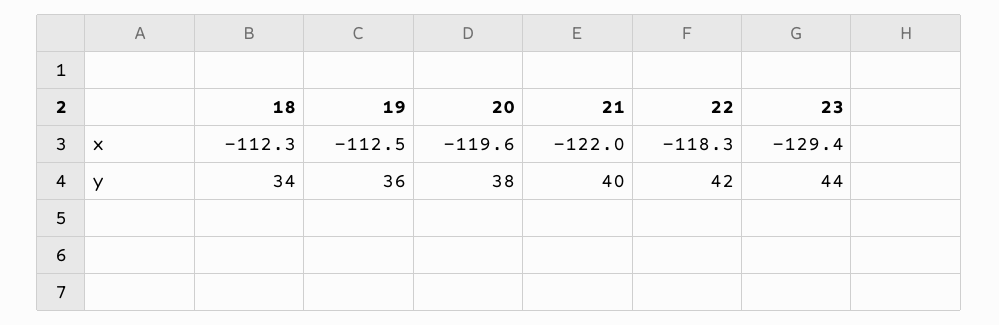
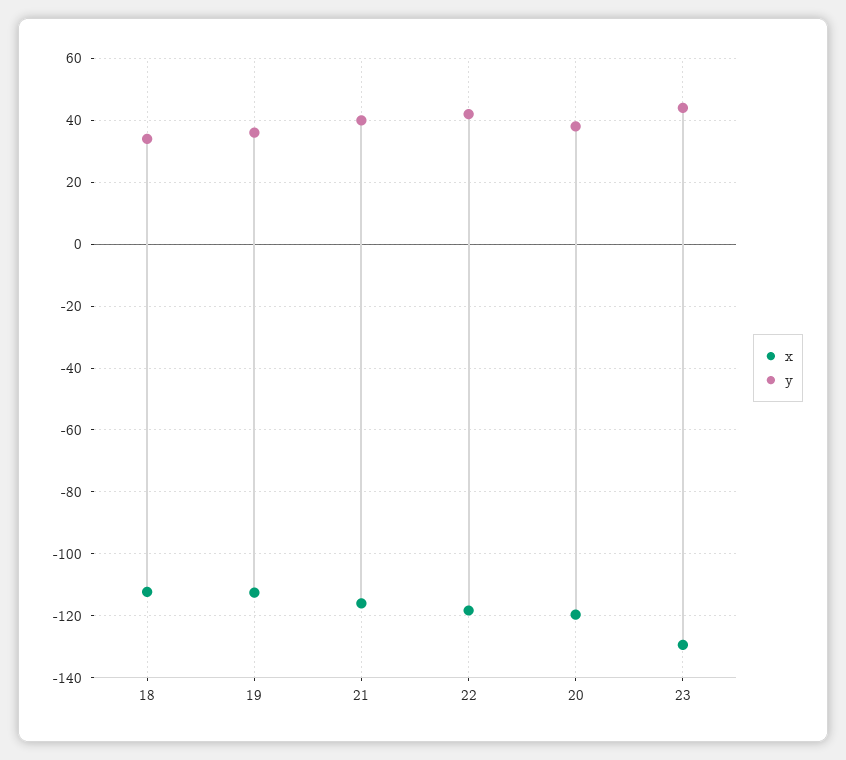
  {
    "x": {
      "18": -112.3,
      "19": -112.5,
      "20": -119.6,
-     "21": -122,
+     "21": -116,
      "22": -118.3,
      "23": -129.4
    },
    "y": {
      "18": 34,
      "19": 36,
      "20": 38,
      "21": 40,
      "22": 42,
      "23": 44
    }
  }

